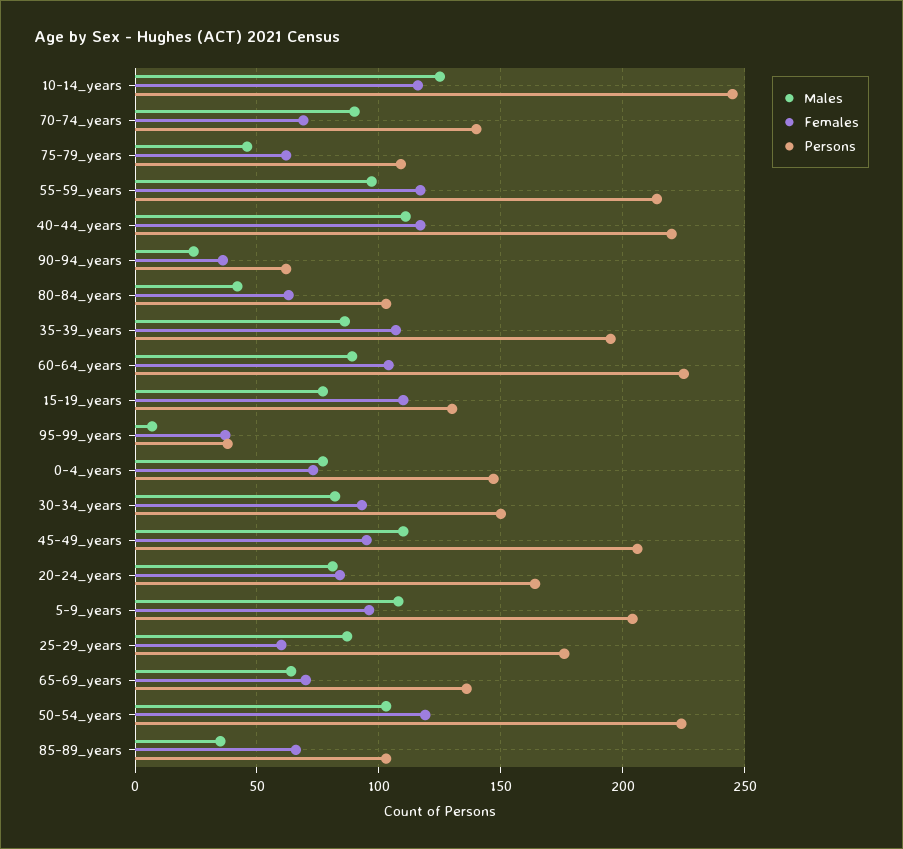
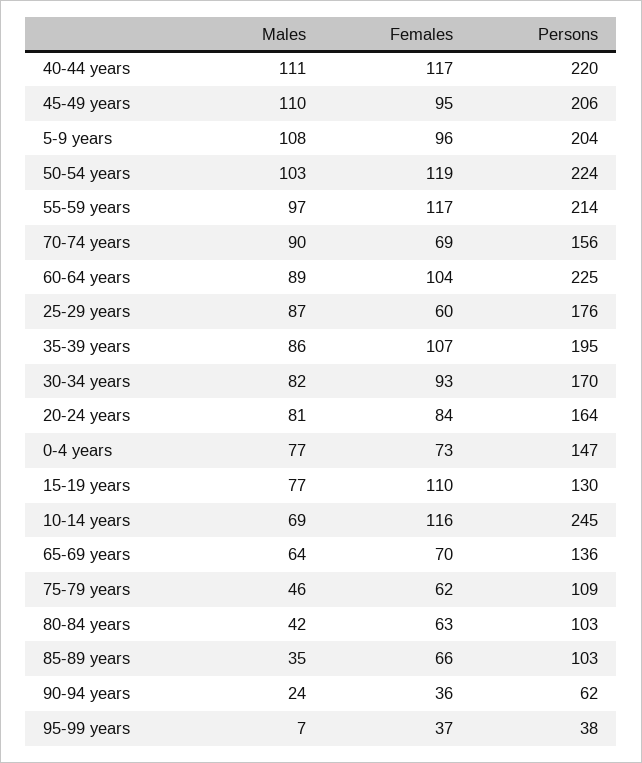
  {
    "Males": {
-     "10-14_years": 125,
+     "10-14_years": 69,
      "70-74_years": 90,
      "75-79_years": 46,
      "55-59_years": 97,
      "40-44_years": 111,
      "90-94_years": 24,
      "80-84_years": 42,
      "35-39_years": 86,
      "60-64_years": 89,
      "15-19_years": 77,
      "95-99_years": 7,
      "0-4_years": 77,
      "30-34_years": 82,
      "45-49_years": 110,
      "20-24_years": 81,
      "5-9_years": 108,
      "25-29_years": 87,
      "65-69_years": 64,
      "50-54_years": 103,
      "85-89_years": 35
    },
    "Females": {
      "10-14_years": 116,
      "70-74_years": 69,
      "75-79_years": 62,
      "55-59_years": 117,
      "40-44_years": 117,
      "90-94_years": 36,
      "80-84_years": 63,
      "35-39_years": 107,
      "60-64_years": 104,
      "15-19_years": 110,
      "95-99_years": 37,
      "0-4_years": 73,
      "30-34_years": 93,
      "45-49_years": 95,
      "20-24_years": 84,
      "5-9_years": 96,
      "25-29_years": 60,
      "65-69_years": 70,
      "50-54_years": 119,
      "85-89_years": 66
    },
    "Persons": {
      "10-14_years": 245,
-     "70-74_years": 140,
+     "70-74_years": 156,
      "75-79_years": 109,
      "55-59_years": 214,
      "40-44_years": 220,
      "90-94_years": 62,
      "80-84_years": 103,
      "35-39_years": 195,
      "60-64_years": 225,
      "15-19_years": 130,
      "95-99_years": 38,
      "0-4_years": 147,
-     "30-34_years": 150,
+     "30-34_years": 170,
      "45-49_years": 206,
      "20-24_years": 164,
      "5-9_years": 204,
      "25-29_years": 176,
      "65-69_years": 136,
      "50-54_years": 224,
      "85-89_years": 103
    }
  }

